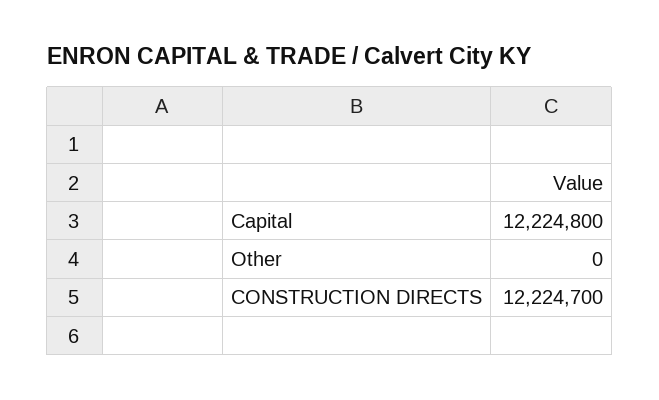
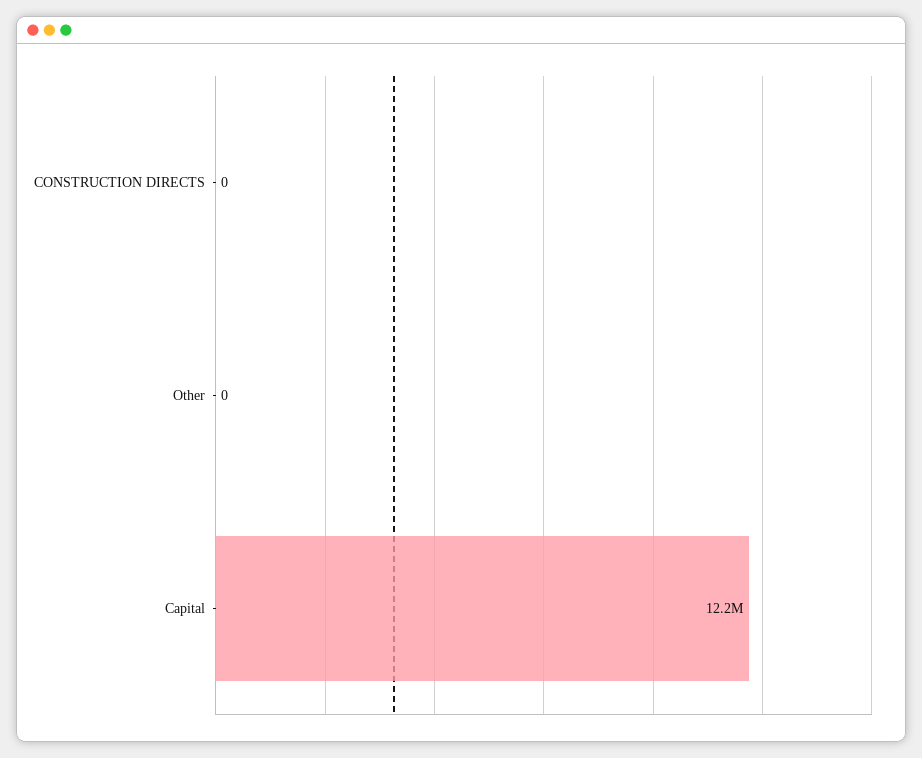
  {
    "Capital": 12224800,
    "Other": 0,
-   "CONSTRUCTION DIRECTS": 12224700
+   "CONSTRUCTION DIRECTS": 0
  }

